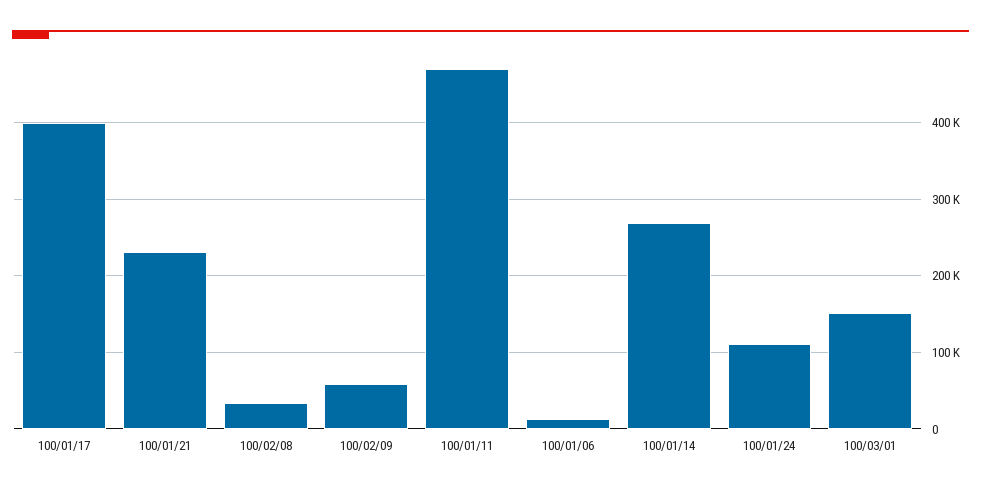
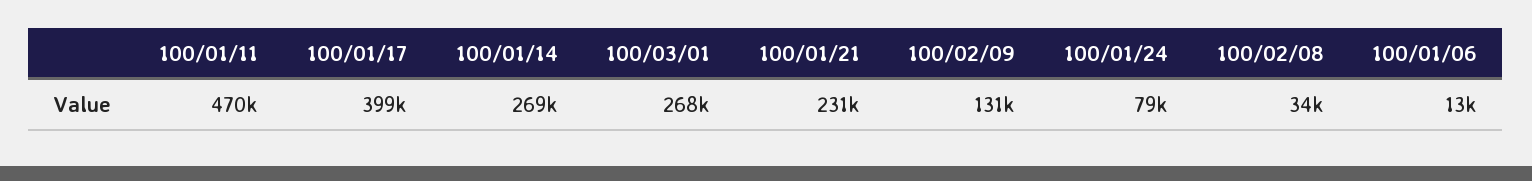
  {
    "100/01/17": 399000,
    "100/01/21": 231000,
    "100/02/08": 34000,
-   "100/02/09": 60000,
+   "100/02/09": 131000,
    "100/01/11": 470000,
    "100/01/06": 13000,
    "100/01/14": 269000,
-   "100/01/24": 110000,
+   "100/01/24": 79000,
-   "100/03/01": 150000
+   "100/03/01": 268000
  }

